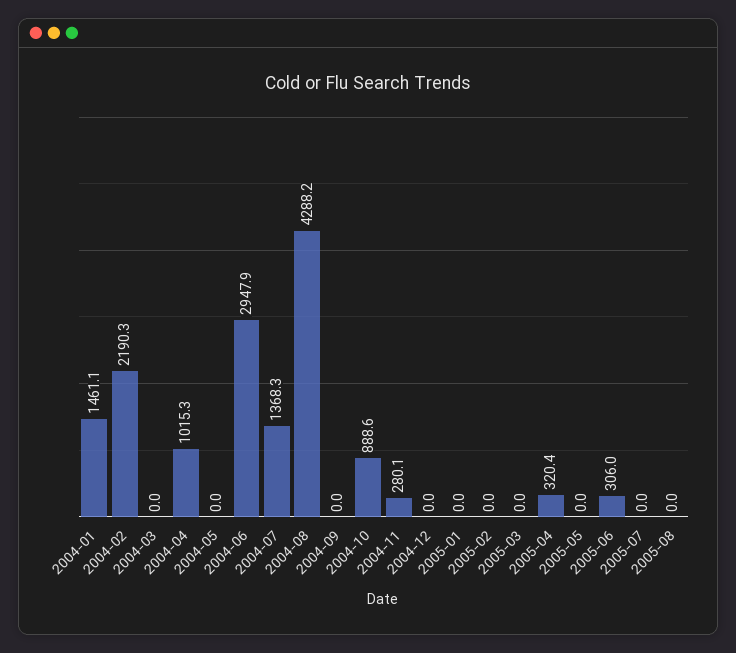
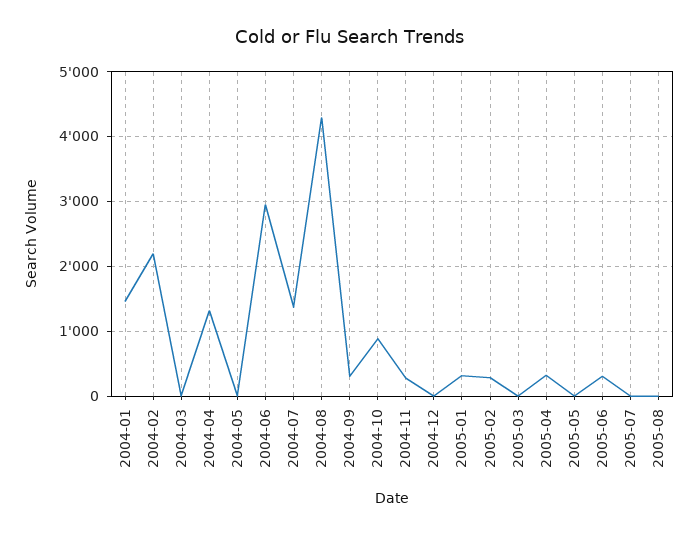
  {
    "2004-01": 1461.1,
    "2004-02": 2190.3,
    "2004-03": 0,
-   "2004-04": 1015.3,
+   "2004-04": 1300,
    "2004-05": 0,
    "2004-06": 2947.9,
    "2004-07": 1368.3,
    "2004-08": 4288.2,
-   "2004-09": 0,
+   "2004-09": 300,
    "2004-10": 888.6,
    "2004-11": 280.1,
    "2004-12": 0,
-   "2005-01": 0,
+   "2005-01": 300,
-   "2005-02": 0,
+   "2005-02": 300,
    "2005-03": 0,
    "2005-04": 320.4,
    "2005-05": 0,
    "2005-06": 306,
    "2005-07": 0,
    "2005-08": 0
  }

